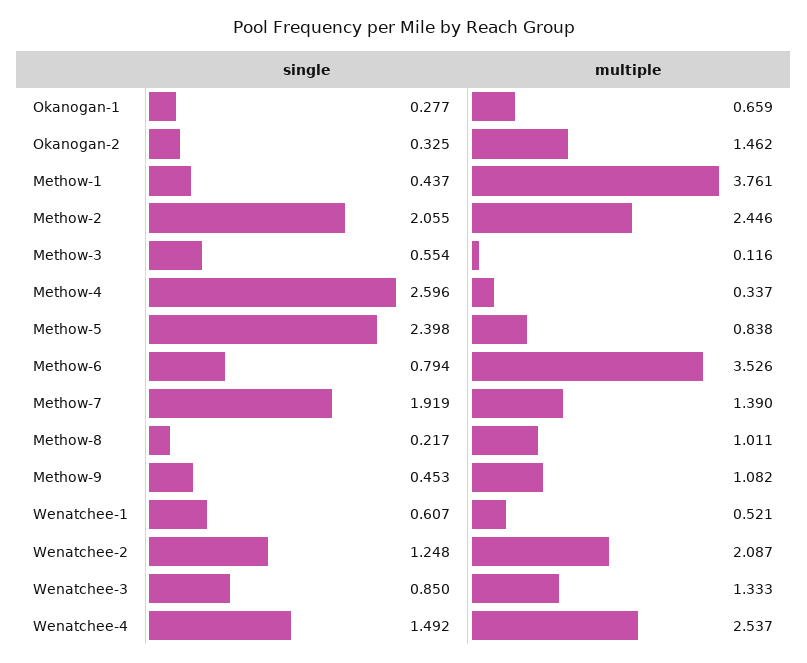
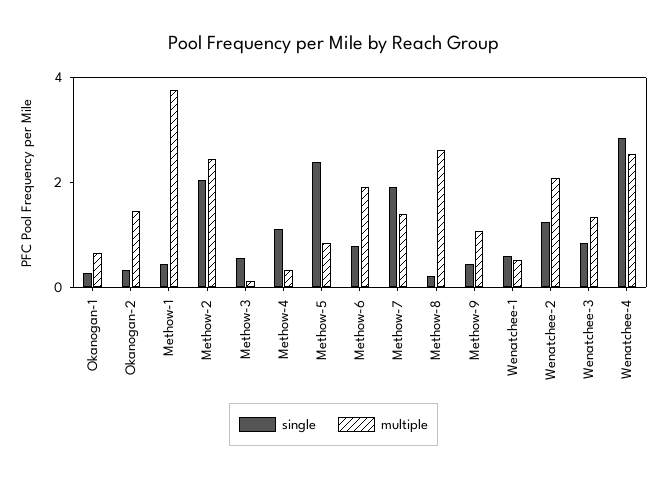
  {
    "single": {
      "Okanogan-1": 0.277,
      "Okanogan-2": 0.325,
      "Methow-1": 0.437,
      "Methow-2": 2.055,
      "Methow-3": 0.554,
-     "Methow-4": 2.596,
+     "Methow-4": 1,
      "Methow-5": 2.398,
      "Methow-6": 0.794,
      "Methow-7": 1.919,
      "Methow-8": 0.217,
      "Methow-9": 0.453,
      "Wenatchee-1": 0.607,
      "Wenatchee-2": 1.248,
      "Wenatchee-3": 0.85,
-     "Wenatchee-4": 1.492
+     "Wenatchee-4": 3
    },
    "multiple": {
      "Okanogan-1": 0.659,
      "Okanogan-2": 1.462,
      "Methow-1": 3.761,
      "Methow-2": 2.446,
      "Methow-3": 0.116,
      "Methow-4": 0.337,
      "Methow-5": 0.838,
-     "Methow-6": 3.526,
+     "Methow-6": 2,
      "Methow-7": 1.39,
-     "Methow-8": 1.011,
+     "Methow-8": 2.5,
      "Methow-9": 1.082,
      "Wenatchee-1": 0.521,
      "Wenatchee-2": 2.087,
      "Wenatchee-3": 1.333,
      "Wenatchee-4": 2.537
    }
  }

